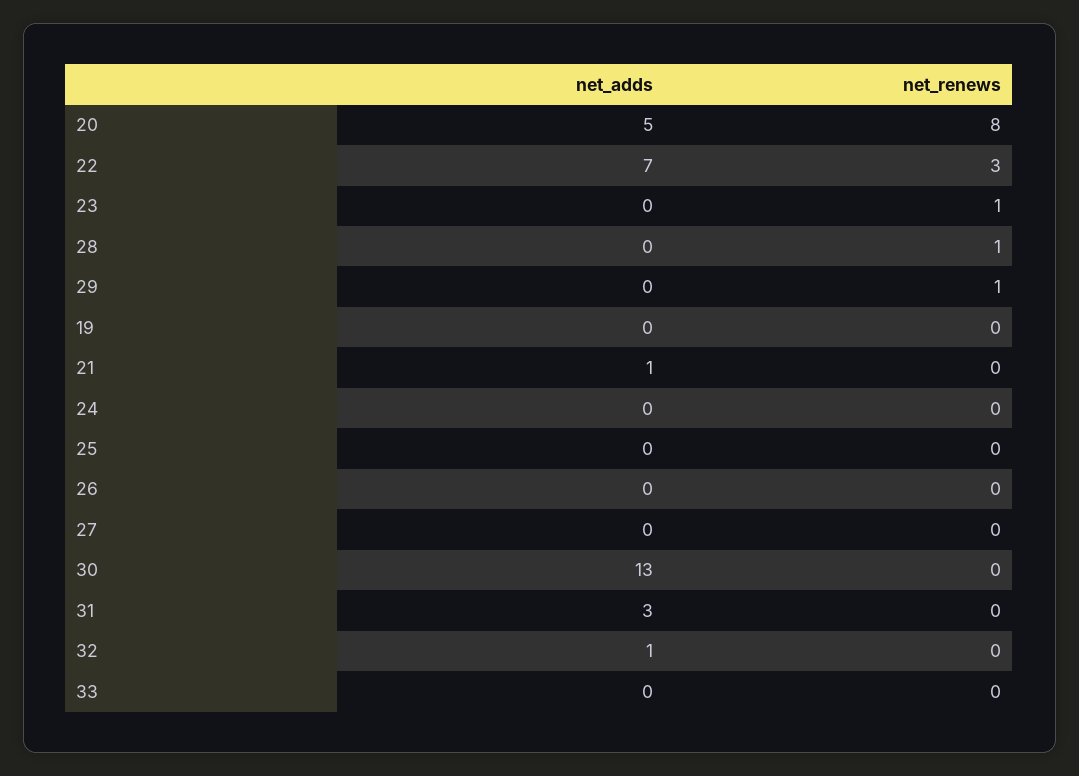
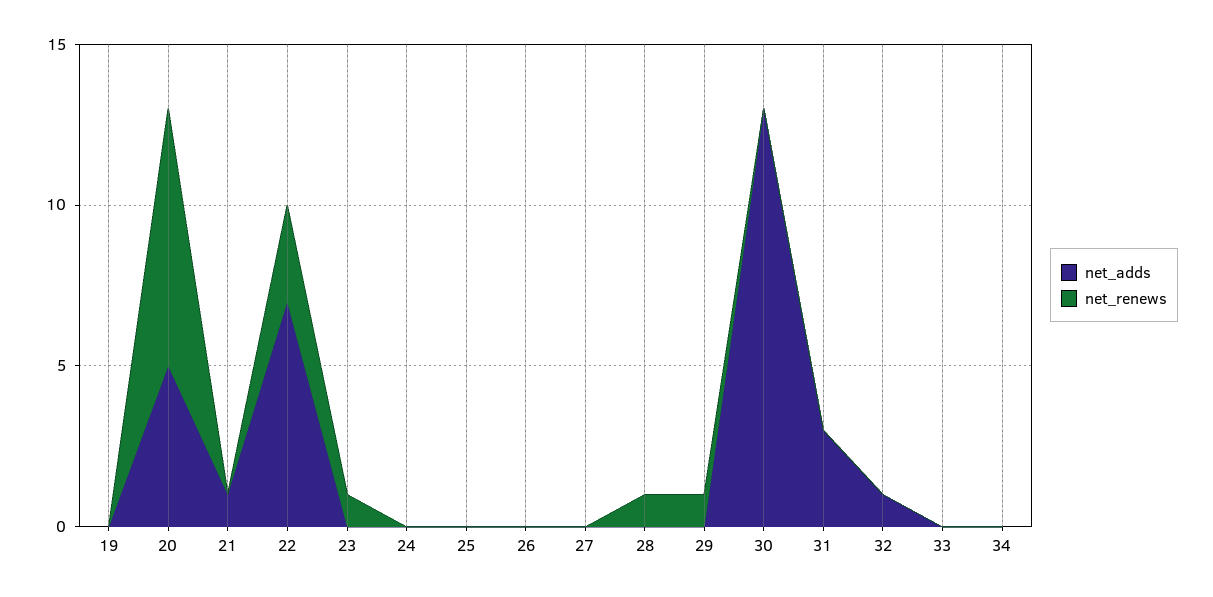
  {
    "net_adds": {
      "20": 5,
      "22": 7,
      "23": 0,
      "28": 0,
      "29": 0,
      "19": 0,
      "21": 1,
      "24": 0,
      "25": 0,
      "26": 0,
      "27": 0,
      "30": 13,
      "31": 3,
      "32": 1,
-     "33": 0
+     "33": 0,
+     "34": 0
    },
    "net_renews": {
      "20": 8,
      "22": 3,
      "23": 1,
      "28": 1,
      "29": 1,
      "19": 0,
      "21": 0,
      "24": 0,
      "25": 0,
      "26": 0,
      "27": 0,
      "30": 0,
      "31": 0,
      "32": 0,
-     "33": 0
+     "33": 0,
+     "34": 0
    }
  }

